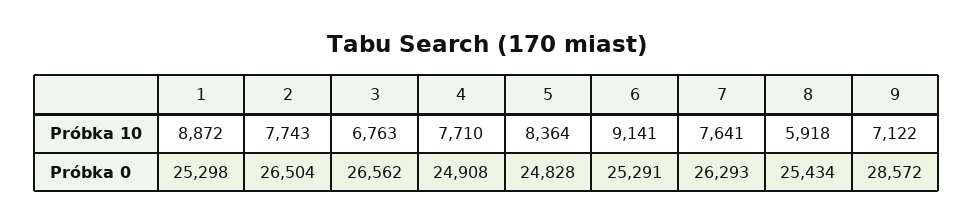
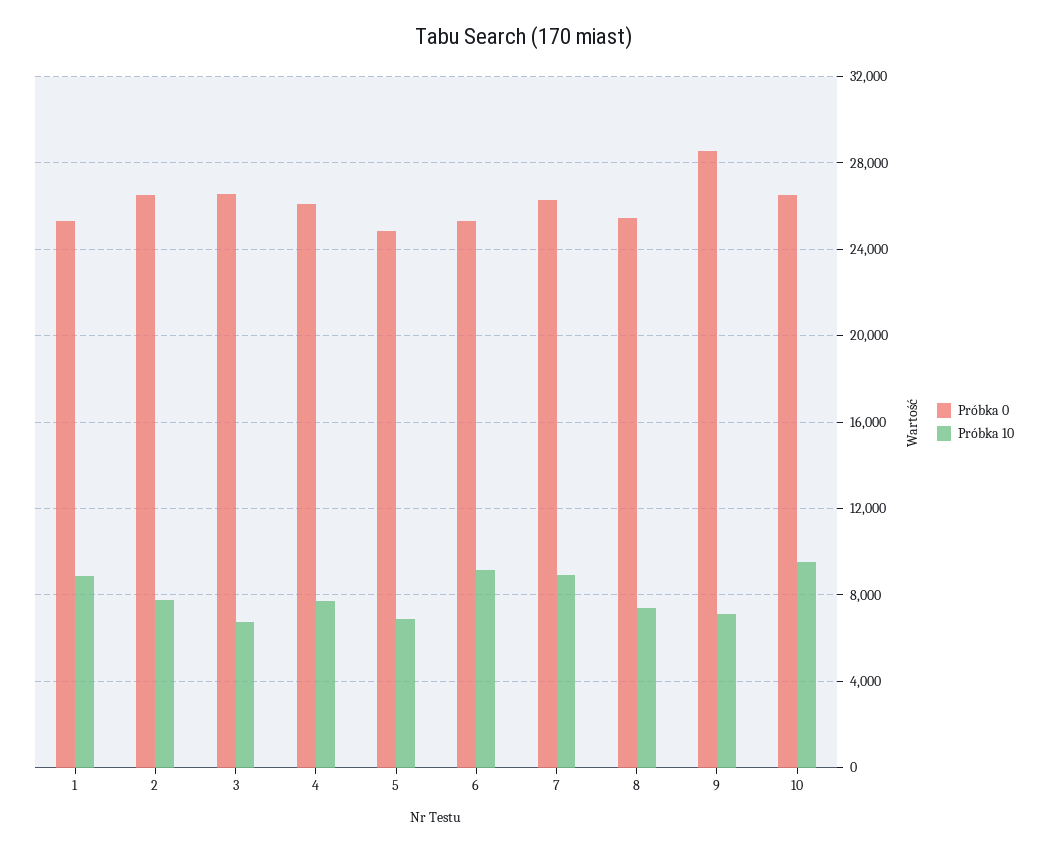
  {
    "Próbka 10": {
      "1": 8872,
      "2": 7743,
      "3": 6763,
      "4": 7710,
-     "5": 8364,
+     "5": 7000,
      "6": 9141,
-     "7": 7641,
+     "7": 9000,
-     "8": 5918,
+     "8": 7500,
-     "9": 7122
+     "9": 7122,
+     "10": 9500
    },
    "Próbka 0": {
      "1": 25298,
      "2": 26504,
      "3": 26562,
-     "4": 24908,
+     "4": 26000,
      "5": 24828,
      "6": 25291,
      "7": 26293,
      "8": 25434,
-     "9": 28572
+     "9": 28572,
+     "10": 26500
    }
  }

